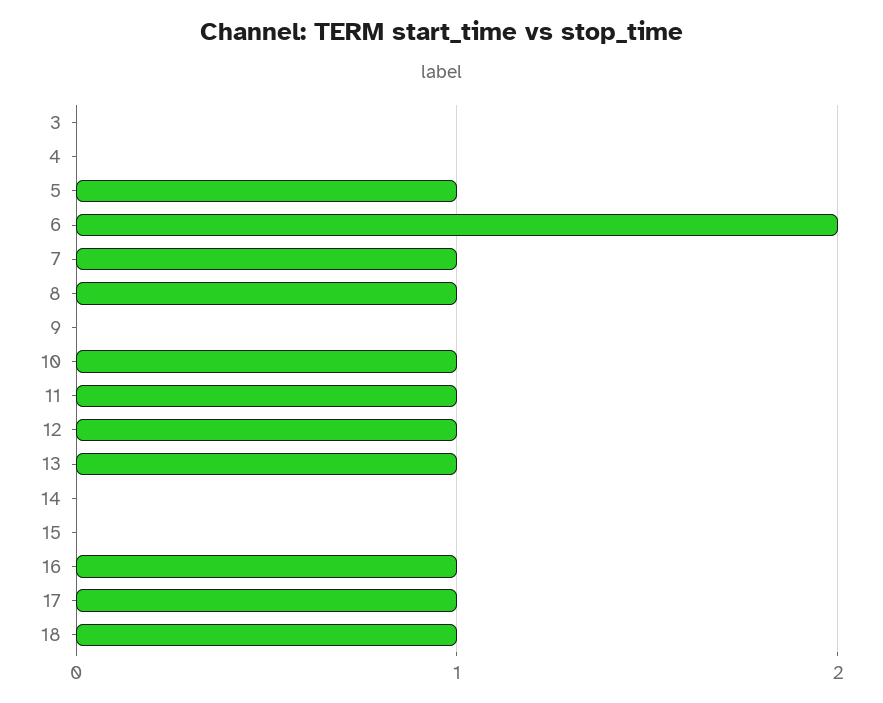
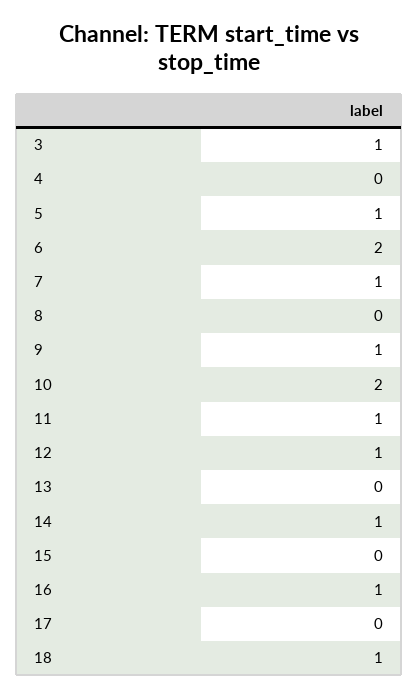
  {
-   "3": 0,
+   "3": 1,
    "4": 0,
    "5": 1,
    "6": 2,
    "7": 1,
-   "8": 1,
+   "8": 0,
-   "9": 0,
+   "9": 1,
-   "10": 1,
+   "10": 2,
    "11": 1,
    "12": 1,
-   "13": 1,
+   "13": 0,
-   "14": 0,
+   "14": 1,
    "15": 0,
    "16": 1,
-   "17": 1,
+   "17": 0,
    "18": 1
  }

